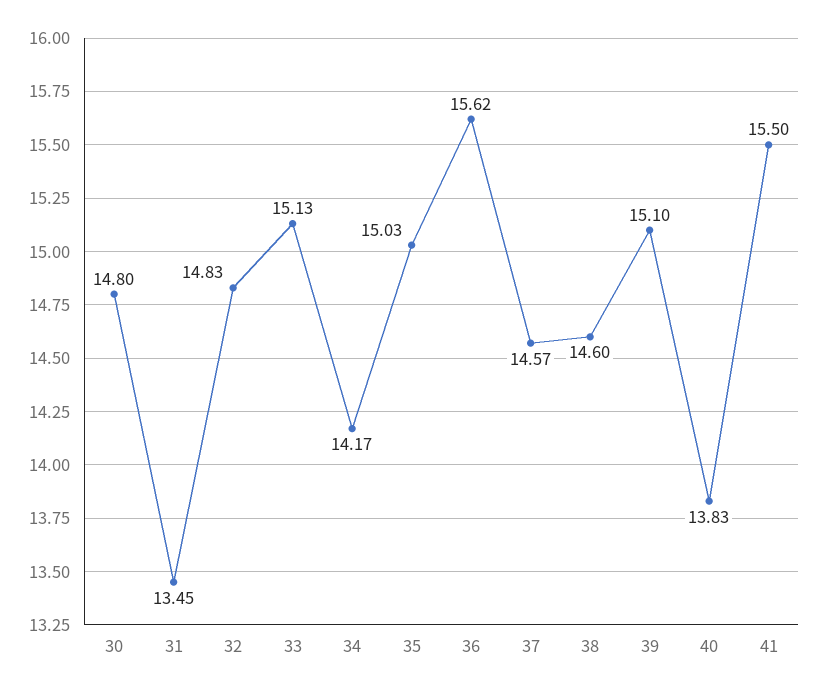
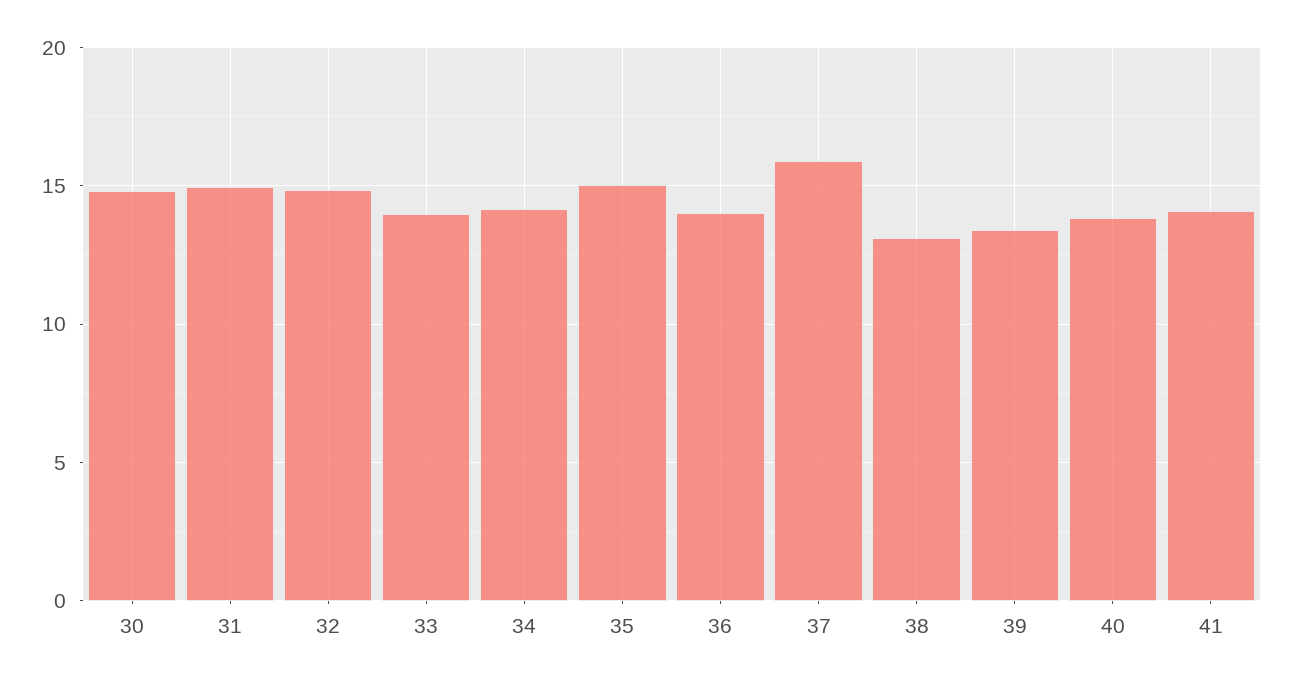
  {
    "30": 14.8,
-   "31": 13.45,
+   "31": 15,
    "32": 14.83,
-   "33": 15.13,
+   "33": 14,
    "34": 14.17,
    "35": 15.03,
-   "36": 15.62,
+   "36": 14,
-   "37": 14.57,
+   "37": 16,
-   "38": 14.6,
+   "38": 13,
-   "39": 15.1,
+   "39": 13.5,
    "40": 13.83,
-   "41": 15.5
+   "41": 14
  }

